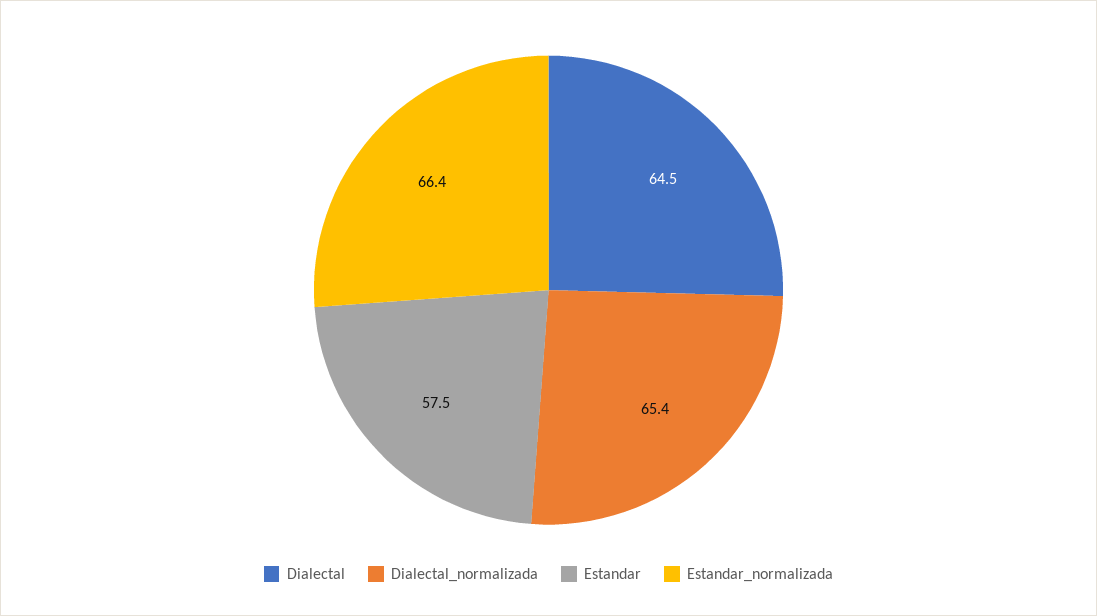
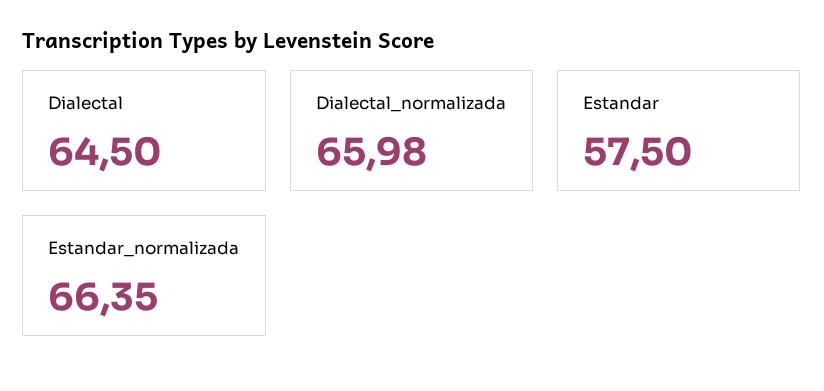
  {
    "Dialectal": 64.5,
-   "Dialectal_normalizada": 65.4,
+   "Dialectal_normalizada": 65.98,
    "Estandar": 57.5,
    "Estandar_normalizada": 66.35
  }

